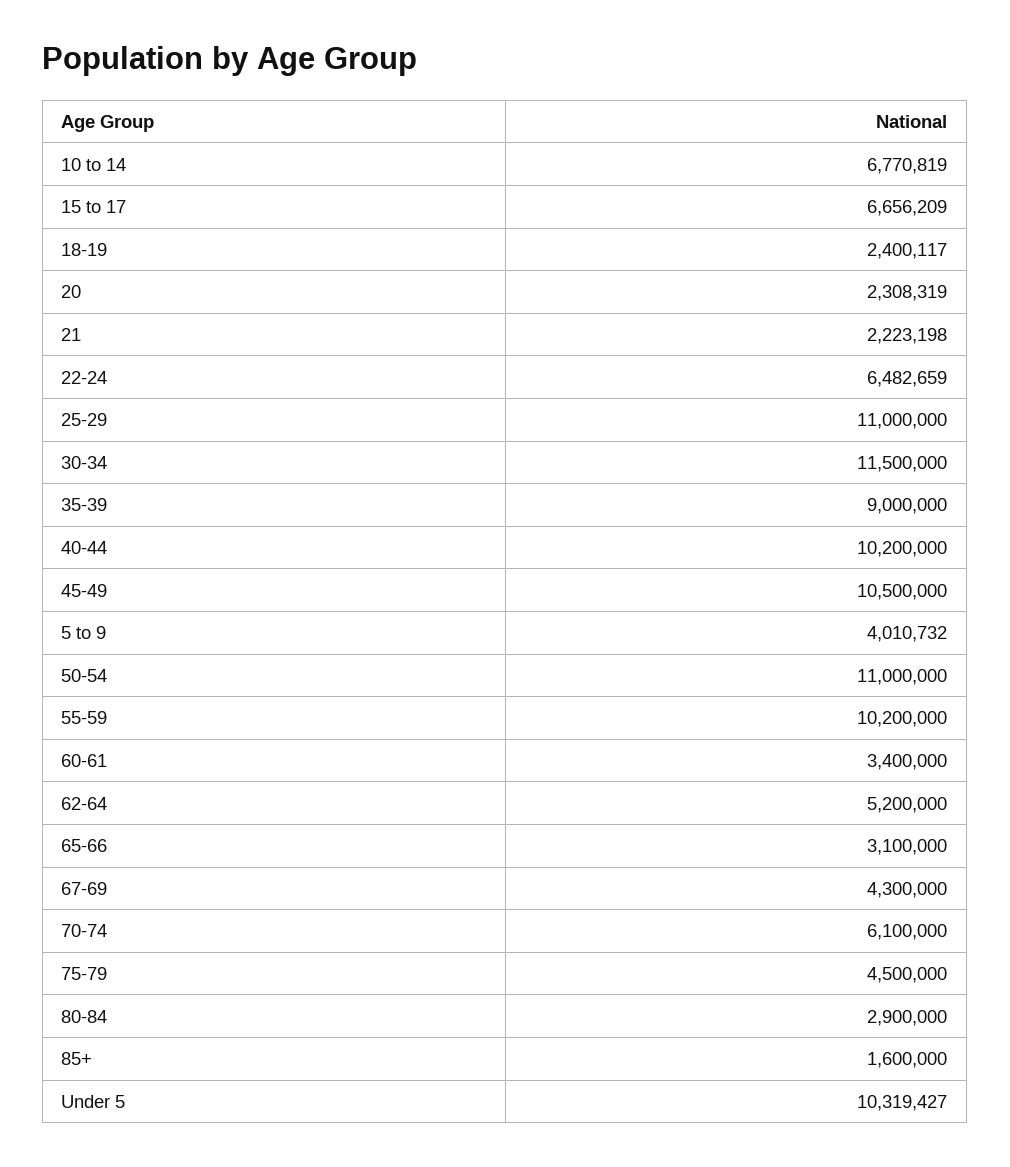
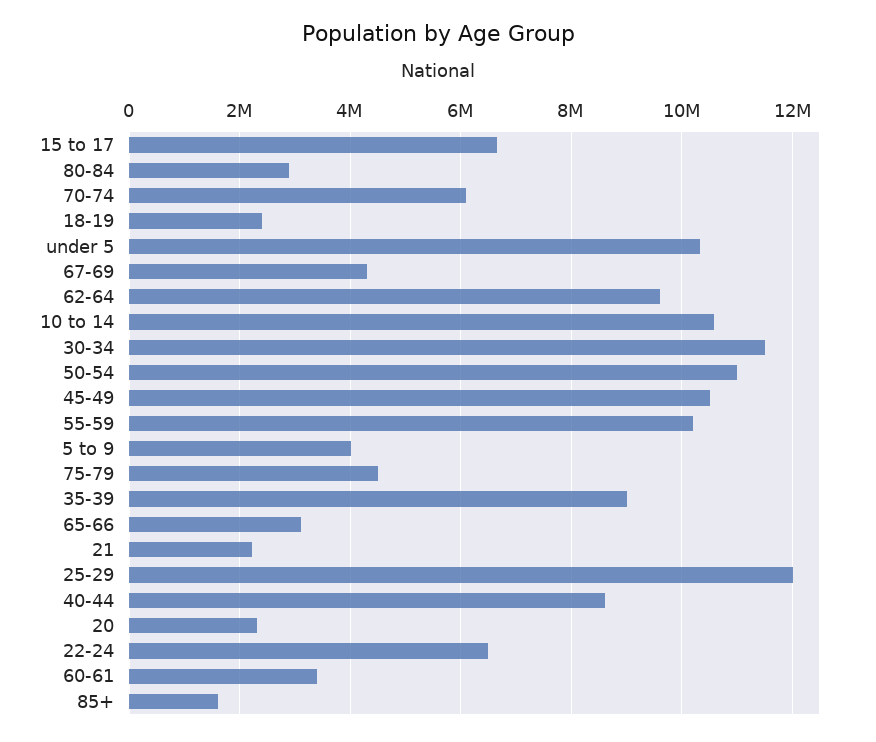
  {
-   "10 to 14": 6770819,
+   "10 to 14": 10600000,
    "15 to 17": 6656209,
    "18-19": 2400117,
    "20": 2308319,
    "21": 2223198,
    "22-24": 6482659,
-   "25-29": 11000000,
+   "25-29": 12000000,
    "30-34": 11500000,
    "35-39": 9000000,
-   "40-44": 10200000,
+   "40-44": 8600000,
    "45-49": 10500000,
    "5 to 9": 4010732,
    "50-54": 11000000,
    "55-59": 10200000,
    "60-61": 3400000,
-   "62-64": 5200000,
+   "62-64": 9600000,
    "65-66": 3100000,
    "67-69": 4300000,
    "70-74": 6100000,
    "75-79": 4500000,
    "80-84": 2900000,
    "85+": 1600000,
    "Under 5": 10319427
  }

